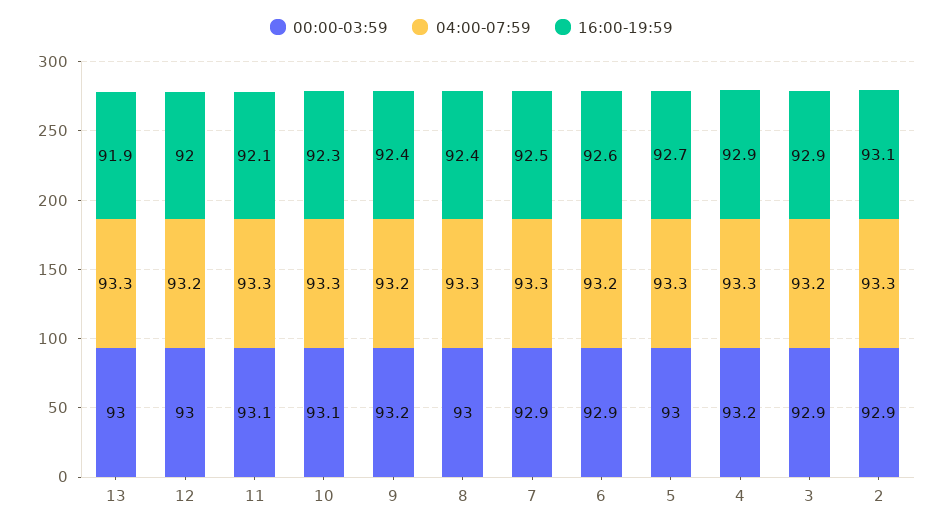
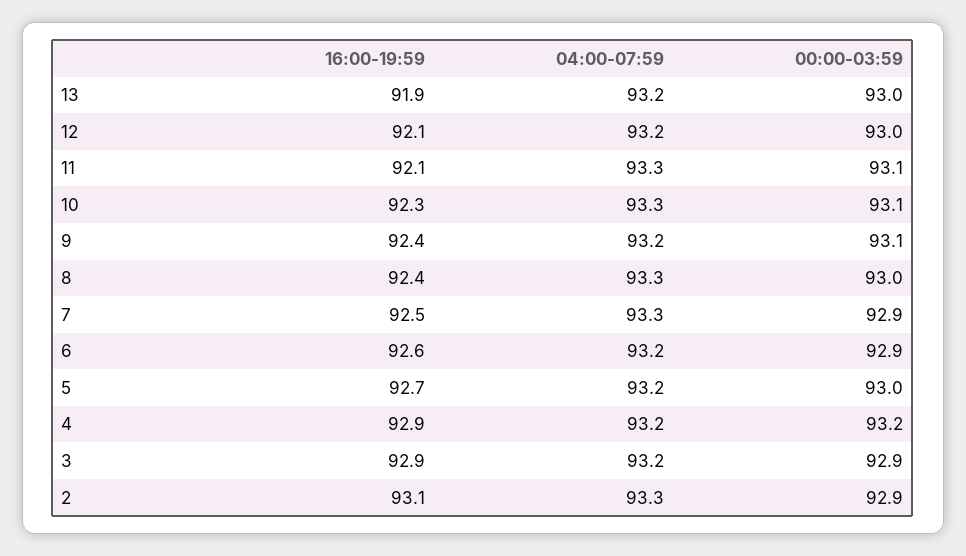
  {
    "00:00-03:59": {
      "13": 93,
      "12": 93,
      "11": 93.1,
      "10": 93.1,
-     "9": 93.2,
+     "9": 93.1,
      "8": 93,
      "7": 92.9,
      "6": 92.9,
      "5": 93,
      "4": 93.2,
      "3": 92.9,
      "2": 92.9
    },
    "04:00-07:59": {
-     "13": 93.3,
+     "13": 93.2,
      "12": 93.2,
      "11": 93.3,
      "10": 93.3,
      "9": 93.2,
      "8": 93.3,
      "7": 93.3,
      "6": 93.2,
-     "5": 93.3,
+     "5": 93.2,
-     "4": 93.3,
+     "4": 93.2,
      "3": 93.2,
      "2": 93.3
    },
    "16:00-19:59": {
      "13": 91.9,
-     "12": 92,
+     "12": 92.1,
      "11": 92.1,
      "10": 92.3,
      "9": 92.4,
      "8": 92.4,
      "7": 92.5,
      "6": 92.6,
      "5": 92.7,
      "4": 92.9,
      "3": 92.9,
      "2": 93.1
    }
  }

